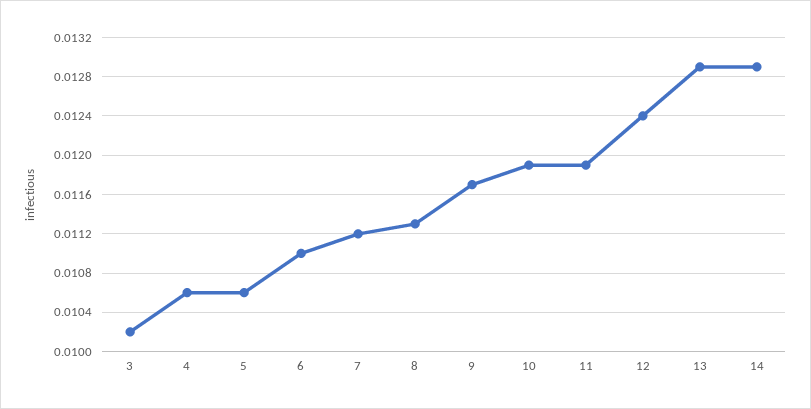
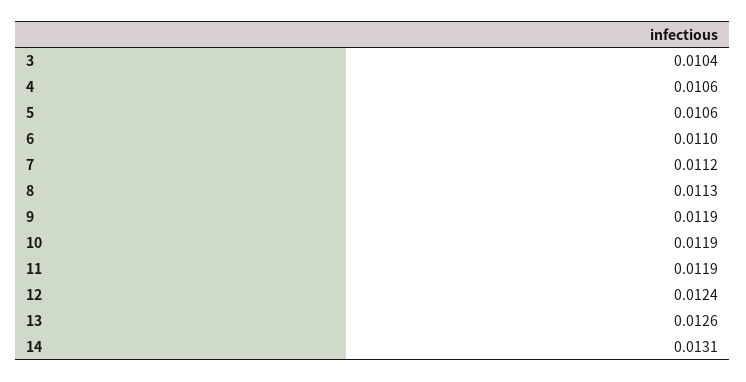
  {
-   "3": 0.0102,
+   "3": 0.0104,
    "4": 0.0106,
    "5": 0.0106,
    "6": 0.011,
    "7": 0.0112,
    "8": 0.0113,
-   "9": 0.0117,
+   "9": 0.0119,
    "10": 0.0119,
    "11": 0.0119,
    "12": 0.0124,
-   "13": 0.0129,
+   "13": 0.0126,
-   "14": 0.0129
+   "14": 0.0131
  }

